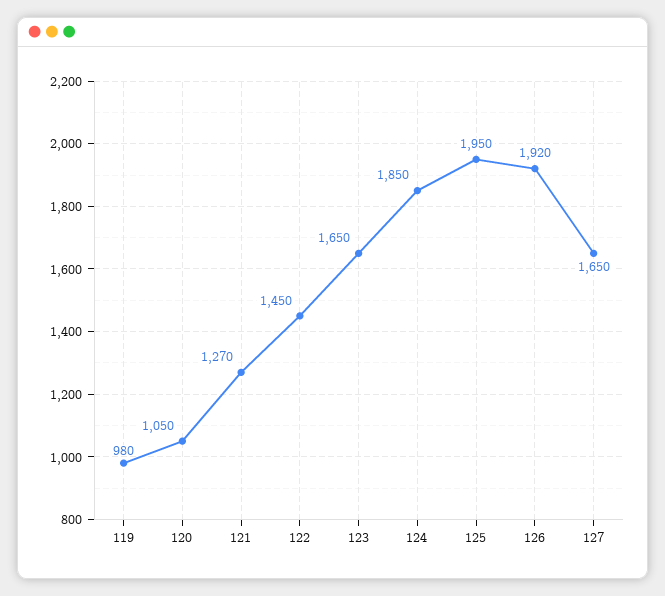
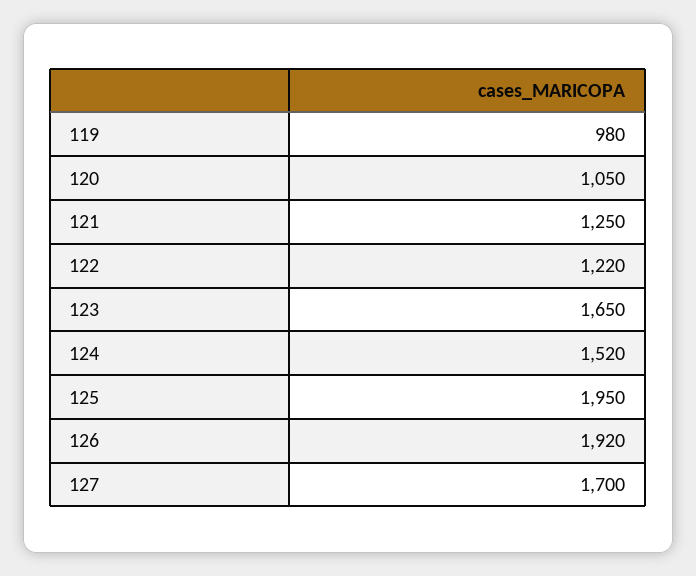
  {
    "119": 980,
    "120": 1050,
-   "121": 1270,
+   "121": 1250,
-   "122": 1450,
+   "122": 1220,
    "123": 1650,
-   "124": 1850,
+   "124": 1520,
    "125": 1950,
    "126": 1920,
-   "127": 1650
+   "127": 1700
  }

